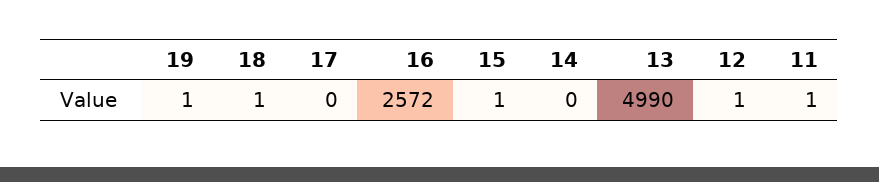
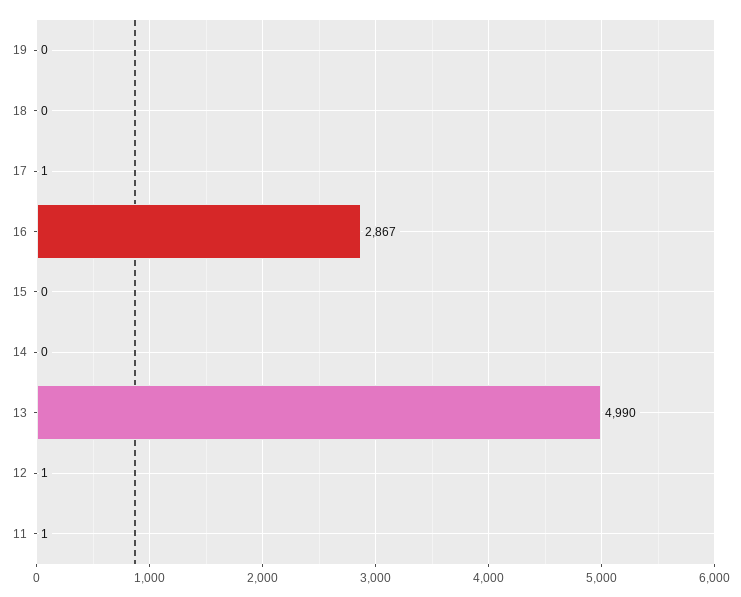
  {
-   "19": 1,
+   "19": 0,
-   "18": 1,
+   "18": 0,
-   "17": 0,
+   "17": 1,
-   "16": 2572,
+   "16": 2867,
-   "15": 1,
+   "15": 0,
    "14": 0,
    "13": 4990,
    "12": 1,
    "11": 1
  }

